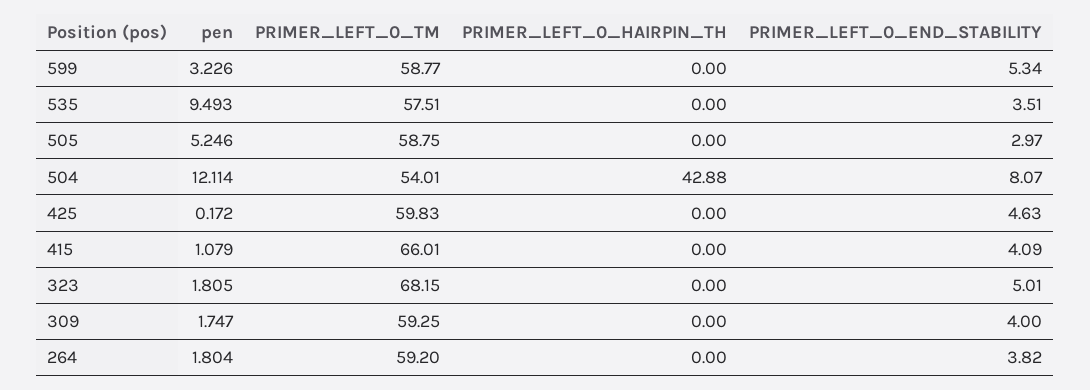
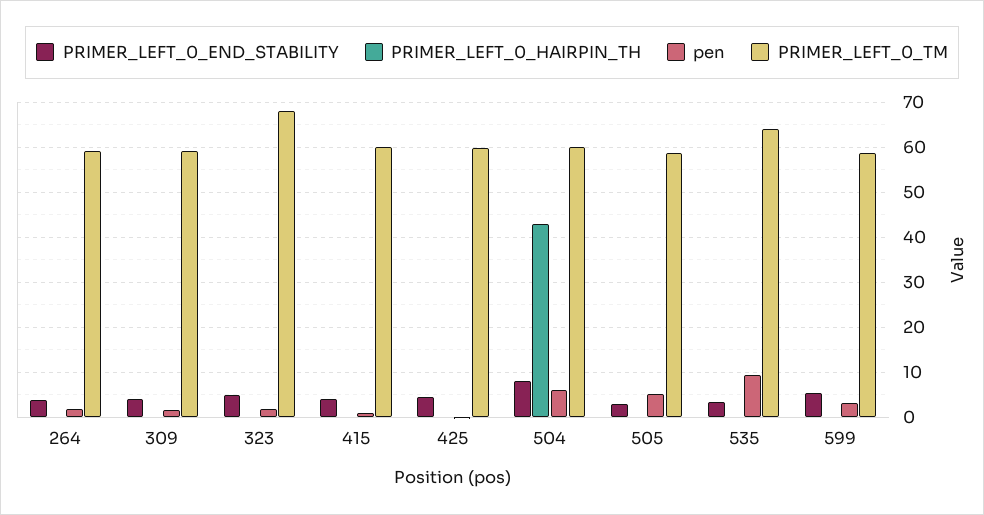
  {
    "pen": {
      "599": 3.226,
      "535": 9.493,
      "505": 5.246,
-     "504": 12.114,
+     "504": 6,
      "425": 0.172,
      "415": 1.079,
      "323": 1.805,
      "309": 1.747,
      "264": 1.804
    },
    "PRIMER_LEFT_0_TM": {
      "599": 58.77,
-     "535": 57.51,
+     "535": 64,
      "505": 58.75,
-     "504": 54.01,
+     "504": 60,
      "425": 59.83,
-     "415": 66.01,
+     "415": 60,
      "323": 68.15,
      "309": 59.25,
      "264": 59.2
    },
    "PRIMER_LEFT_0_HAIRPIN_TH": {
      "599": 0,
      "535": 0,
      "505": 0,
      "504": 42.88,
      "425": 0,
      "415": 0,
      "323": 0,
      "309": 0,
      "264": 0
    },
    "PRIMER_LEFT_0_END_STABILITY": {
      "599": 5.34,
      "535": 3.51,
      "505": 2.97,
      "504": 8.07,
      "425": 4.63,
      "415": 4.09,
      "323": 5.01,
      "309": 4,
      "264": 3.82
    }
  }

